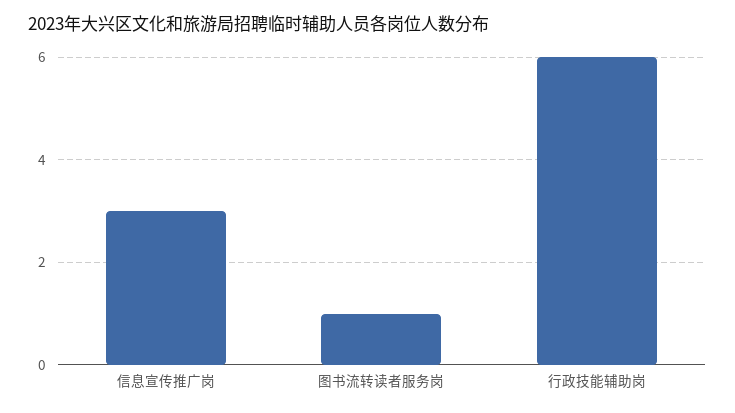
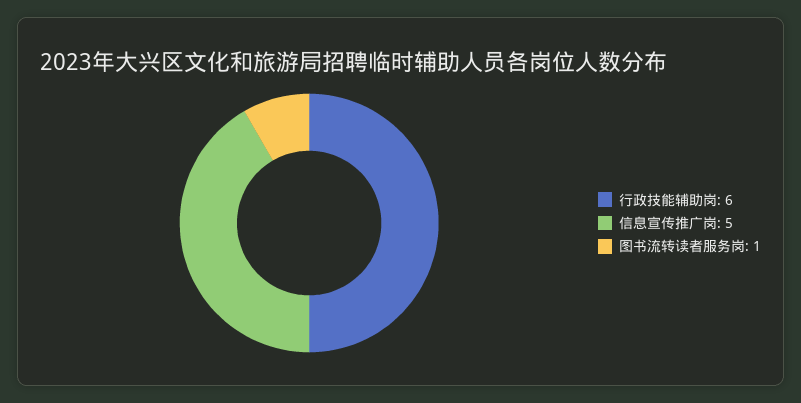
  {
-   "信息宣传推广岗": 3,
+   "信息宣传推广岗": 5,
    "图书流转读者服务岗": 1,
    "行政技能辅助岗": 6
  }

